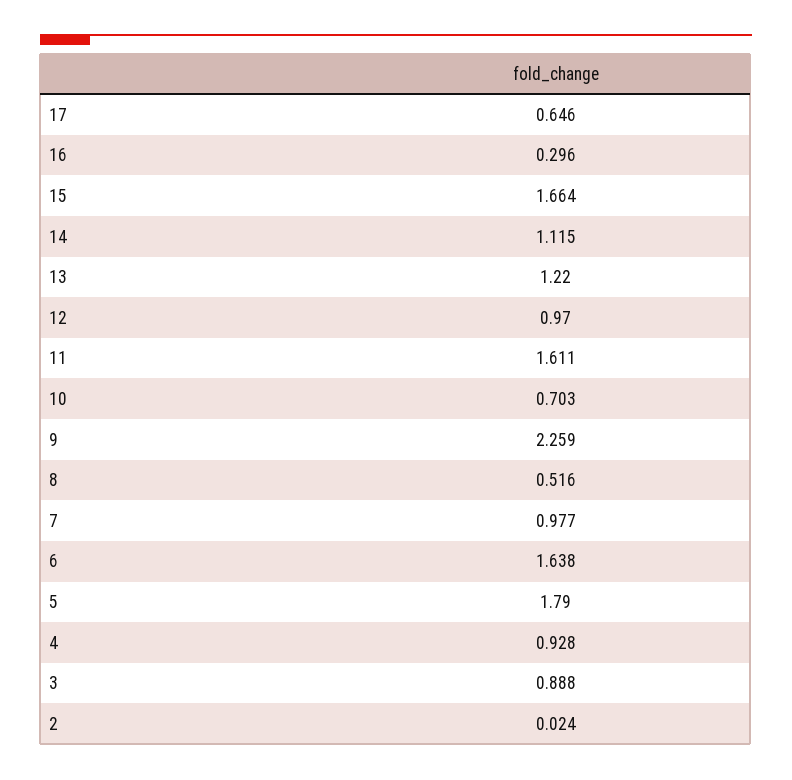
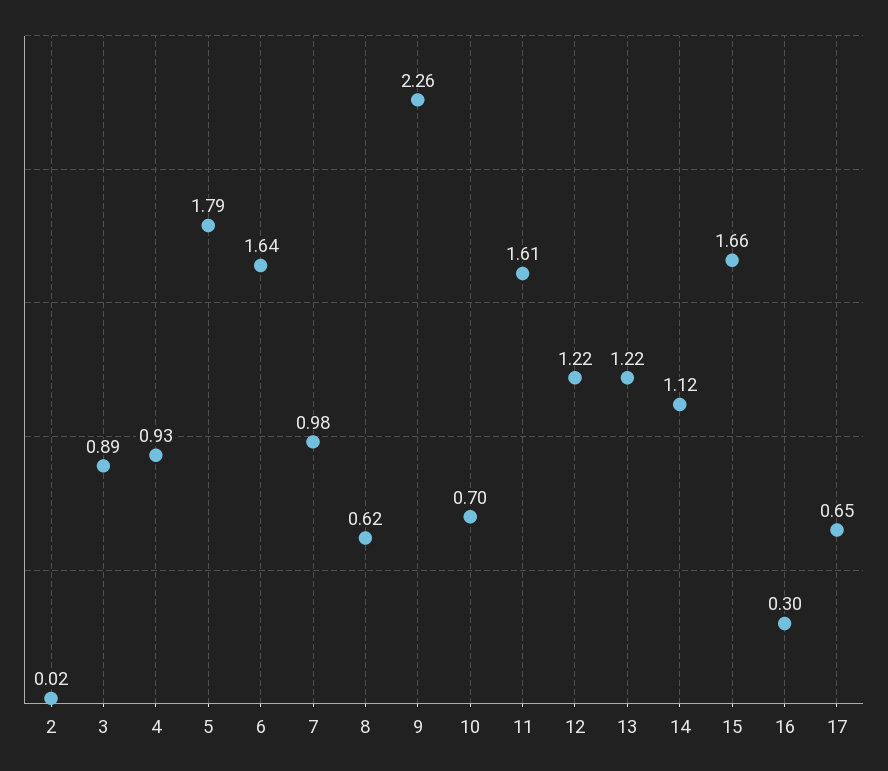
  {
    "17": 0.646,
    "16": 0.296,
    "15": 1.664,
    "14": 1.115,
    "13": 1.22,
-   "12": 0.97,
+   "12": 1.22,
    "11": 1.611,
    "10": 0.703,
    "9": 2.259,
-   "8": 0.516,
+   "8": 0.62,
    "7": 0.977,
    "6": 1.638,
    "5": 1.79,
    "4": 0.928,
    "3": 0.888,
    "2": 0.024
  }

